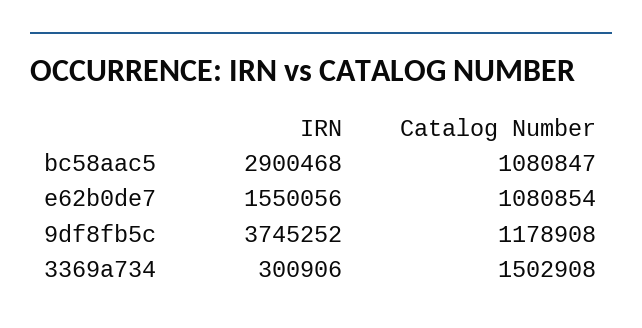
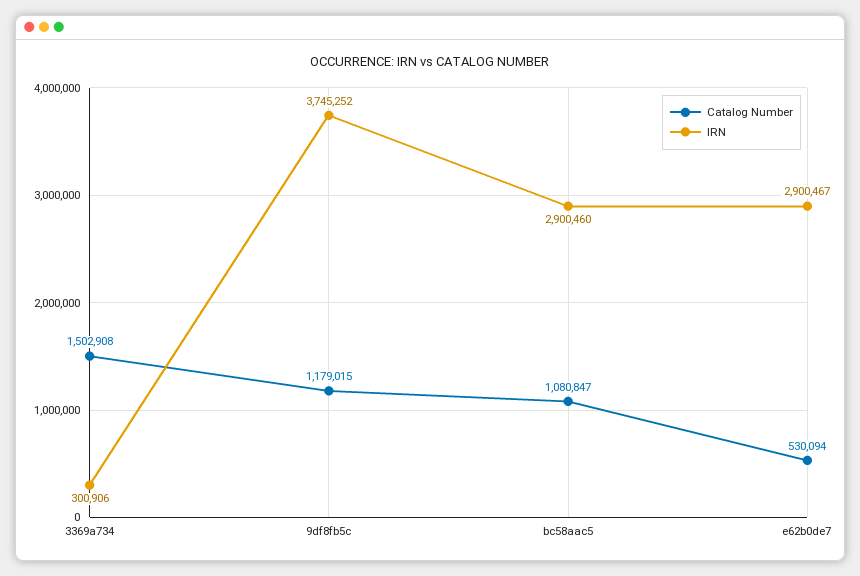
  {
    "IRN": {
-     "bc58aac5": 2900468,
+     "bc58aac5": 2900460,
-     "e62b0de7": 1550056,
+     "e62b0de7": 2900467,
      "9df8fb5c": 3745252,
      "3369a734": 300906
    },
    "Catalog Number": {
      "bc58aac5": 1080847,
-     "e62b0de7": 1080854,
+     "e62b0de7": 530094,
-     "9df8fb5c": 1178908,
+     "9df8fb5c": 1179015,
      "3369a734": 1502908
    }
  }

